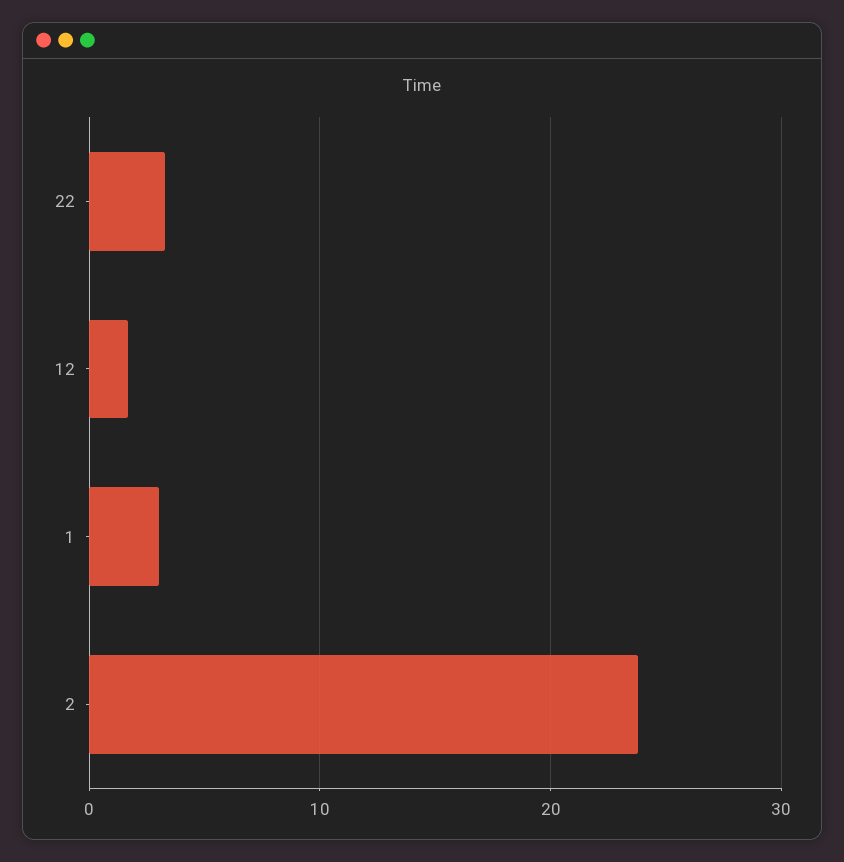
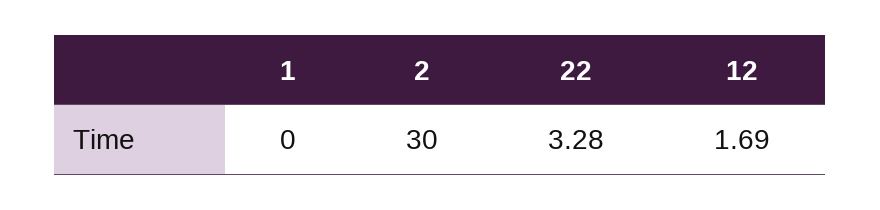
  {
    "22": 3.28,
    "12": 1.69,
-   "1": 3,
+   "1": 0,
-   "2": 24
+   "2": 30
  }

